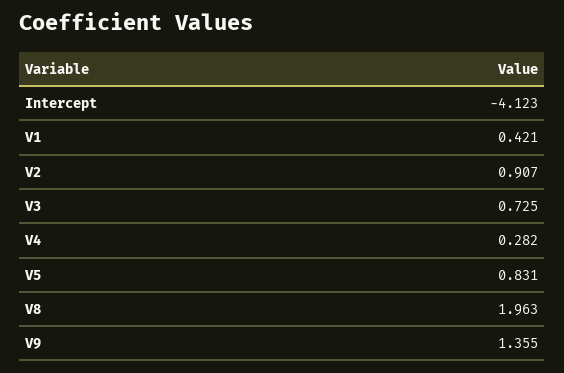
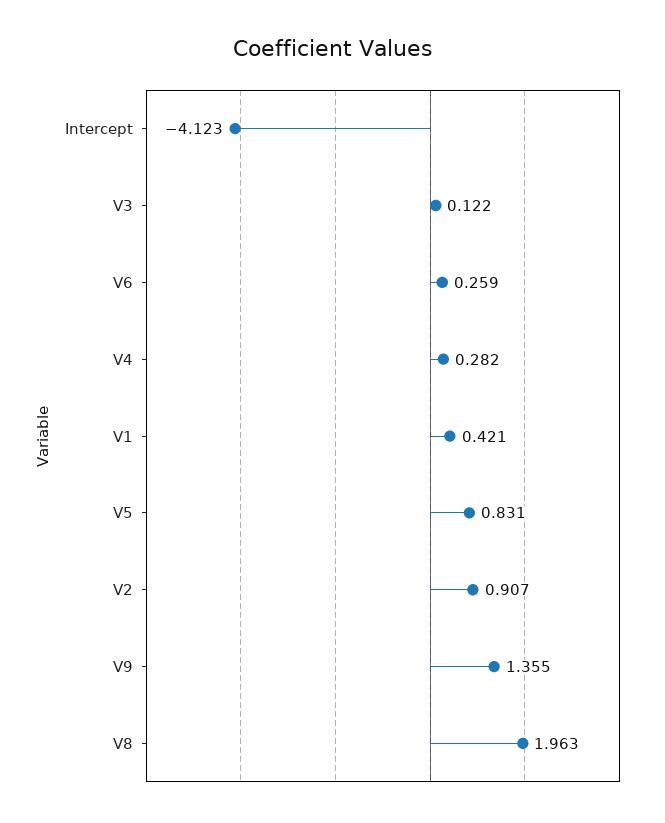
  {
    "Intercept": -4.123,
    "V1": 0.421,
    "V2": 0.907,
-   "V3": 0.725,
+   "V3": 0.122,
    "V4": 0.282,
    "V5": 0.831,
    "V8": 1.963,
-   "V9": 1.355
+   "V9": 1.355,
+   "V6": 0.259
  }

